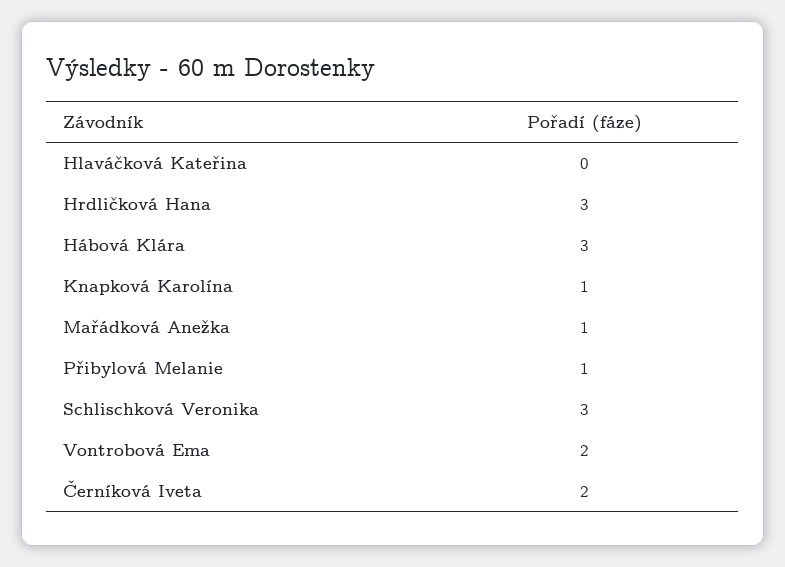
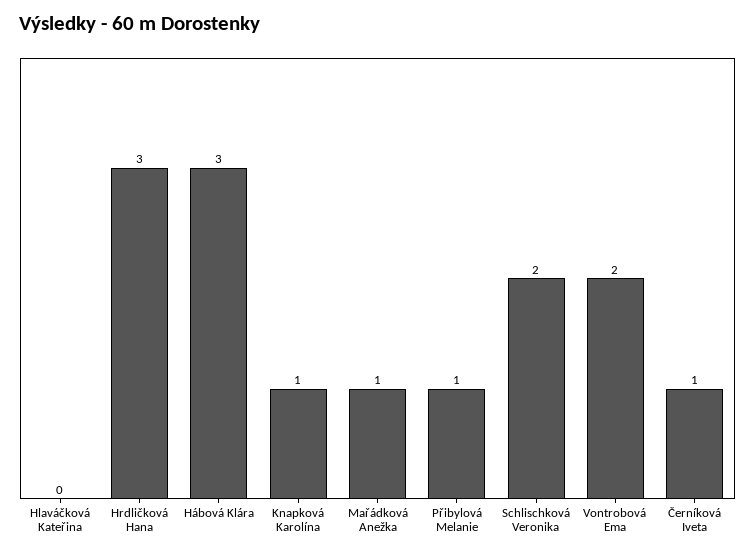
  {
    "Hlaváčková Kateřina": 0,
    "Hrdličková Hana": 3,
    "Hábová Klára": 3,
    "Knapková Karolína": 1,
    "Mařádková Anežka": 1,
    "Přibylová Melanie": 1,
-   "Schlischková Veronika": 3,
+   "Schlischková Veronika": 2,
    "Vontrobová Ema": 2,
-   "Černíková Iveta": 2
+   "Černíková Iveta": 1
  }

